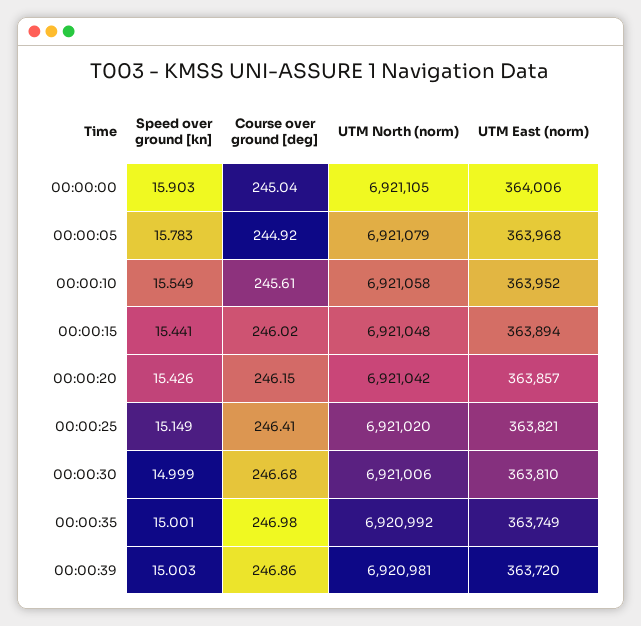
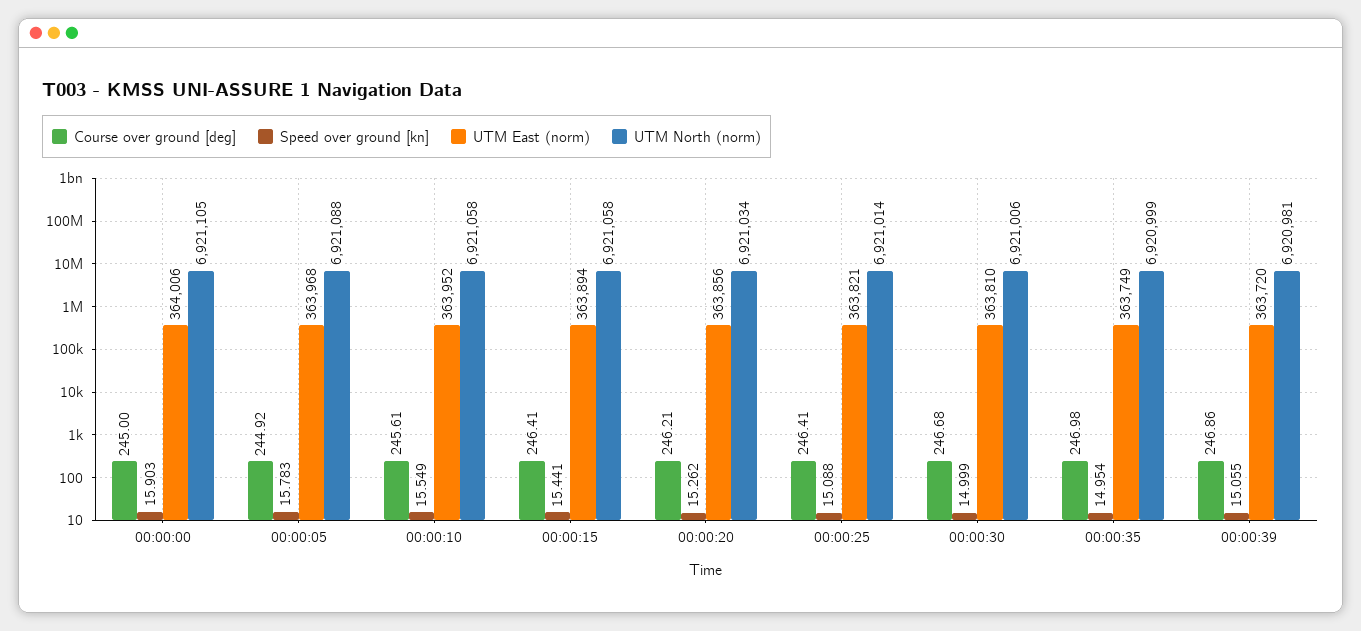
  {
    "Speed over ground [kn]": {
      "00:00:00": 15.903,
      "00:00:05": 15.783,
      "00:00:10": 15.549,
      "00:00:15": 15.441,
-     "00:00:20": 15.426,
+     "00:00:20": 15.262,
-     "00:00:25": 15.149,
+     "00:00:25": 15.088,
      "00:00:30": 14.999,
-     "00:00:35": 15.001,
+     "00:00:35": 14.954,
-     "00:00:39": 15.003
+     "00:00:39": 15.055
    },
    "Course over ground [deg]": {
-     "00:00:00": 245.04,
+     "00:00:00": 245,
      "00:00:05": 244.92,
      "00:00:10": 245.61,
-     "00:00:15": 246.02,
+     "00:00:15": 246.41,
-     "00:00:20": 246.15,
+     "00:00:20": 246.21,
      "00:00:25": 246.41,
      "00:00:30": 246.68,
      "00:00:35": 246.98,
      "00:00:39": 246.86
    },
    "UTM North (norm)": {
      "00:00:00": 6921105,
-     "00:00:05": 6921079,
+     "00:00:05": 6921088,
      "00:00:10": 6921058,
-     "00:00:15": 6921048,
+     "00:00:15": 6921058,
-     "00:00:20": 6921042,
+     "00:00:20": 6921034,
-     "00:00:25": 6921020,
+     "00:00:25": 6921014,
      "00:00:30": 6921006,
-     "00:00:35": 6920992,
+     "00:00:35": 6920999,
      "00:00:39": 6920981
    },
    "UTM East (norm)": {
      "00:00:00": 364006,
      "00:00:05": 363968,
      "00:00:10": 363952,
      "00:00:15": 363894,
-     "00:00:20": 363857,
+     "00:00:20": 363856,
      "00:00:25": 363821,
      "00:00:30": 363810,
      "00:00:35": 363749,
      "00:00:39": 363720
    }
  }

